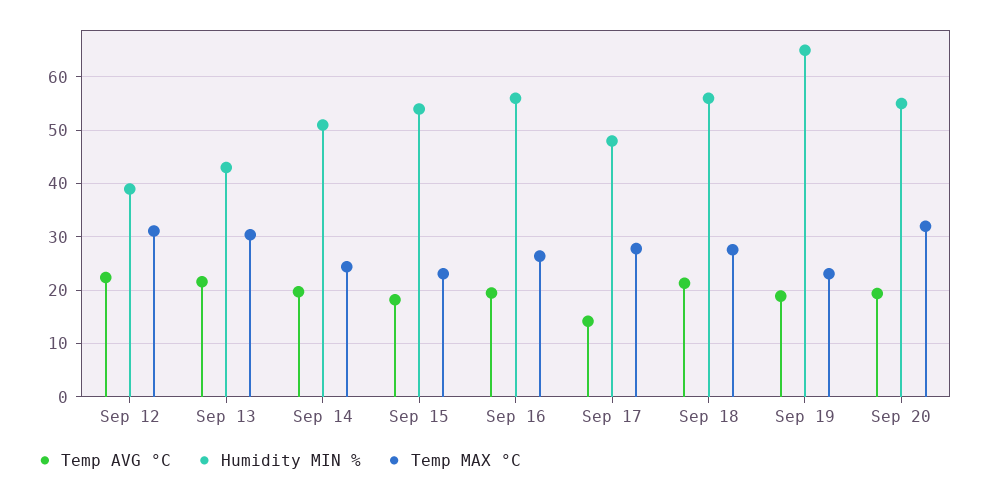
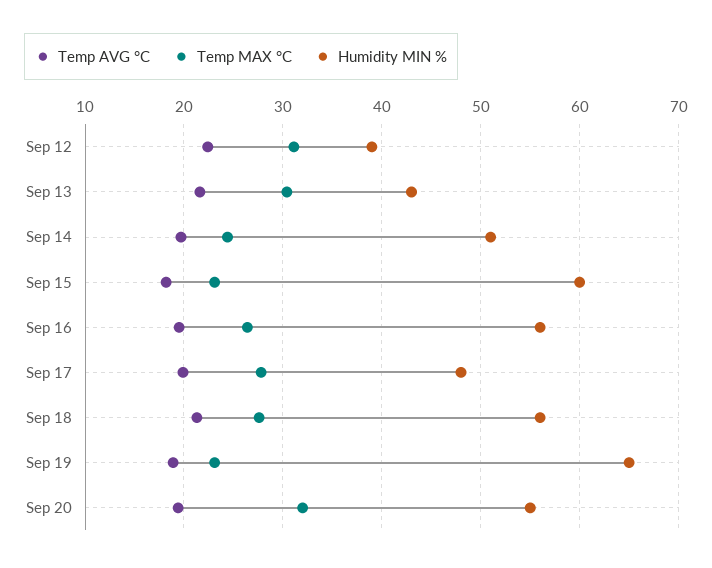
  {
    "Temp AVG °C": {
      "Sep 12": 22,
      "Sep 13": 22,
      "Sep 14": 20,
      "Sep 15": 18,
      "Sep 16": 20,
-     "Sep 17": 14,
+     "Sep 17": 20,
      "Sep 18": 21,
      "Sep 19": 19,
      "Sep 20": 19
    },
    "Humidity MIN %": {
      "Sep 12": 39,
      "Sep 13": 43,
      "Sep 14": 51,
-     "Sep 15": 54,
+     "Sep 15": 60,
      "Sep 16": 56,
      "Sep 17": 48,
      "Sep 18": 56,
      "Sep 19": 65,
      "Sep 20": 55
    },
    "Temp MAX °C": {
      "Sep 12": 31,
      "Sep 13": 30,
      "Sep 14": 24,
      "Sep 15": 23,
      "Sep 16": 26,
      "Sep 17": 28,
      "Sep 18": 28,
      "Sep 19": 23,
      "Sep 20": 32
    }
  }

